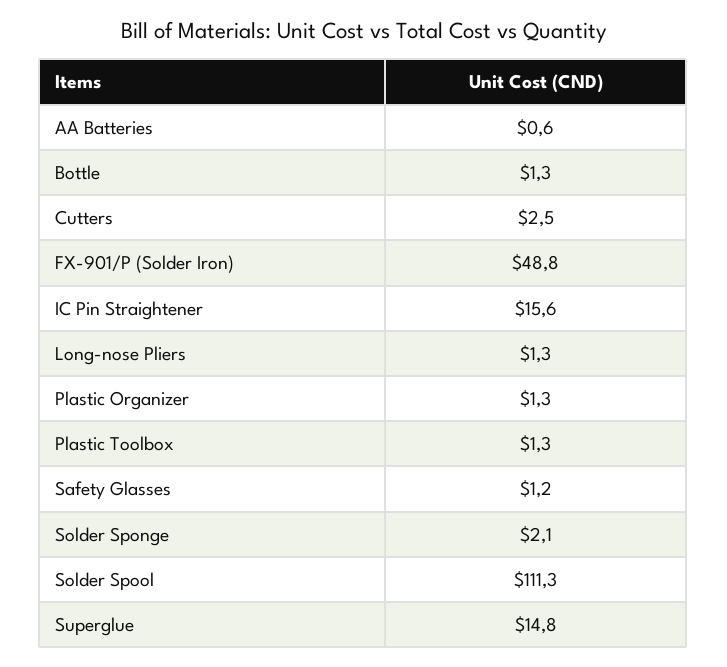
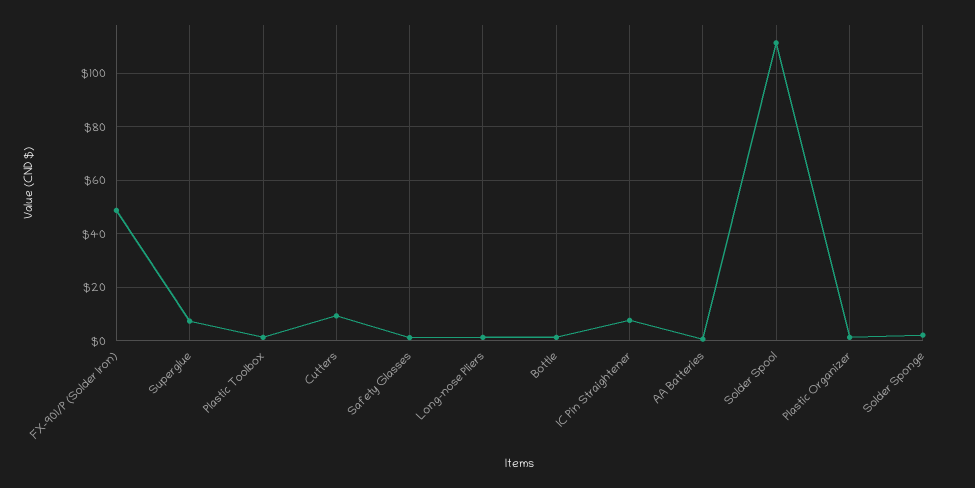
  {
    "AA Batteries": 0.6,
    "Bottle": 1.3,
-   "Cutters": 2.5,
+   "Cutters": 10,
    "FX-901/P (Solder Iron)": 48.8,
-   "IC Pin Straightener": 15.6,
+   "IC Pin Straightener": 7.5,
    "Long-nose Pliers": 1.3,
    "Plastic Organizer": 1.3,
    "Plastic Toolbox": 1.3,
    "Safety Glasses": 1.2,
    "Solder Sponge": 2.1,
    "Solder Spool": 111.3,
-   "Superglue": 14.8
+   "Superglue": 7.5
  }

